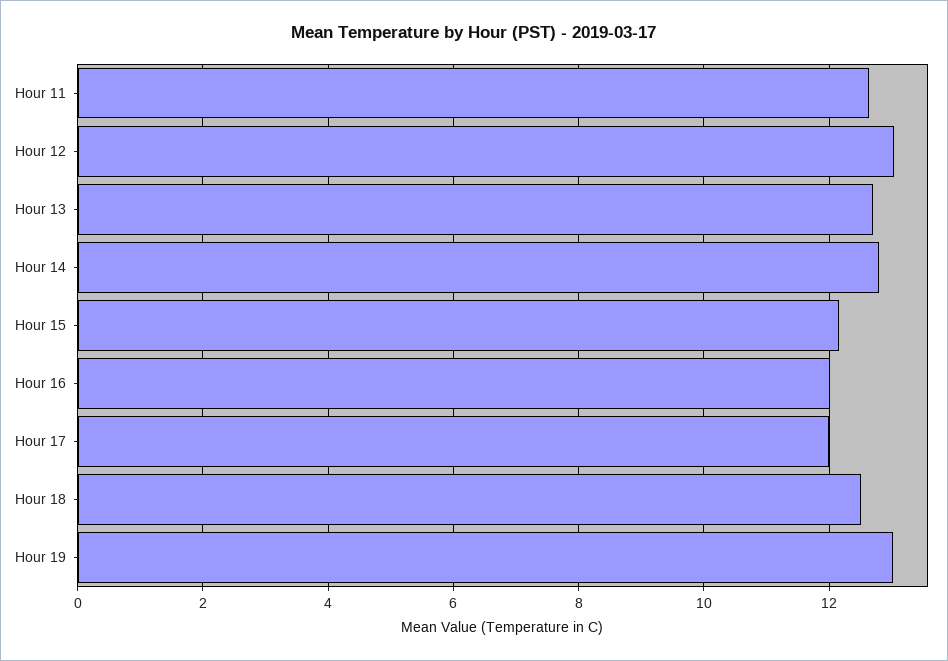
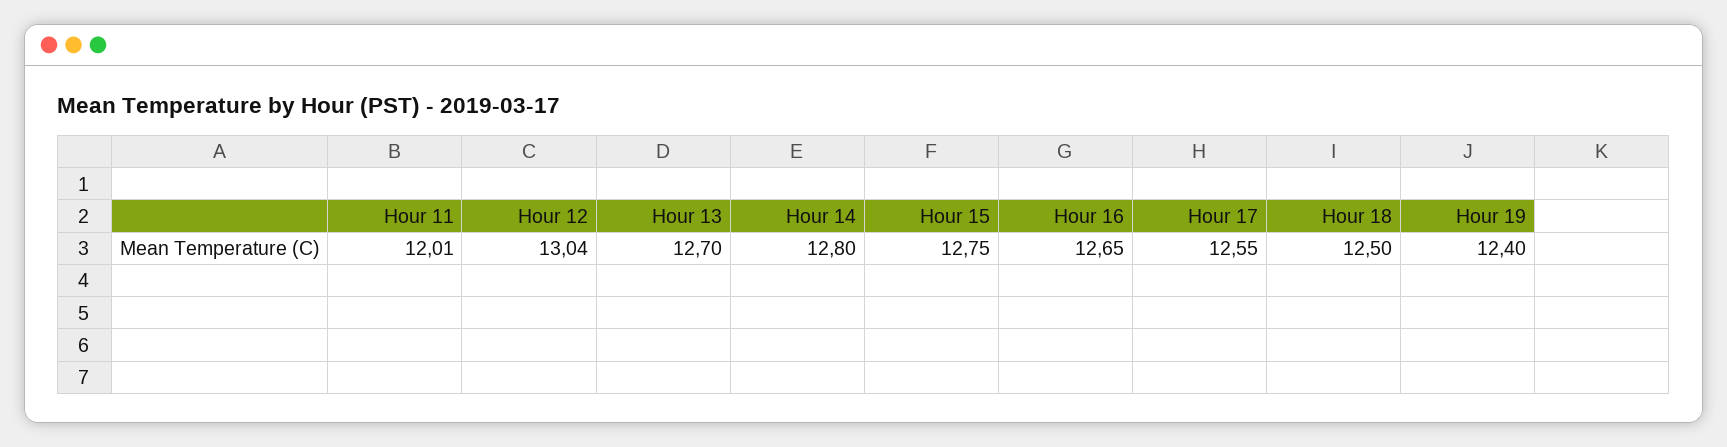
  {
-   "Hour 11": 12.6,
+   "Hour 11": 12.01,
    "Hour 12": 13.04,
    "Hour 13": 12.7,
    "Hour 14": 12.8,
-   "Hour 15": 12.2,
+   "Hour 15": 12.75,
-   "Hour 16": 12,
+   "Hour 16": 12.65,
-   "Hour 17": 12,
+   "Hour 17": 12.55,
    "Hour 18": 12.5,
-   "Hour 19": 13
+   "Hour 19": 12.4
  }

